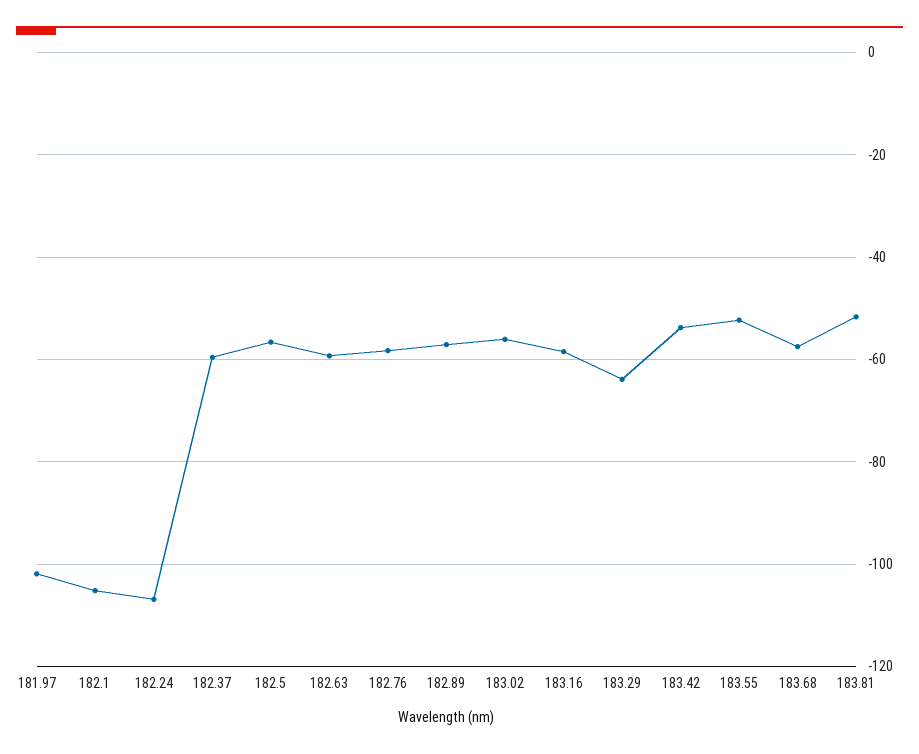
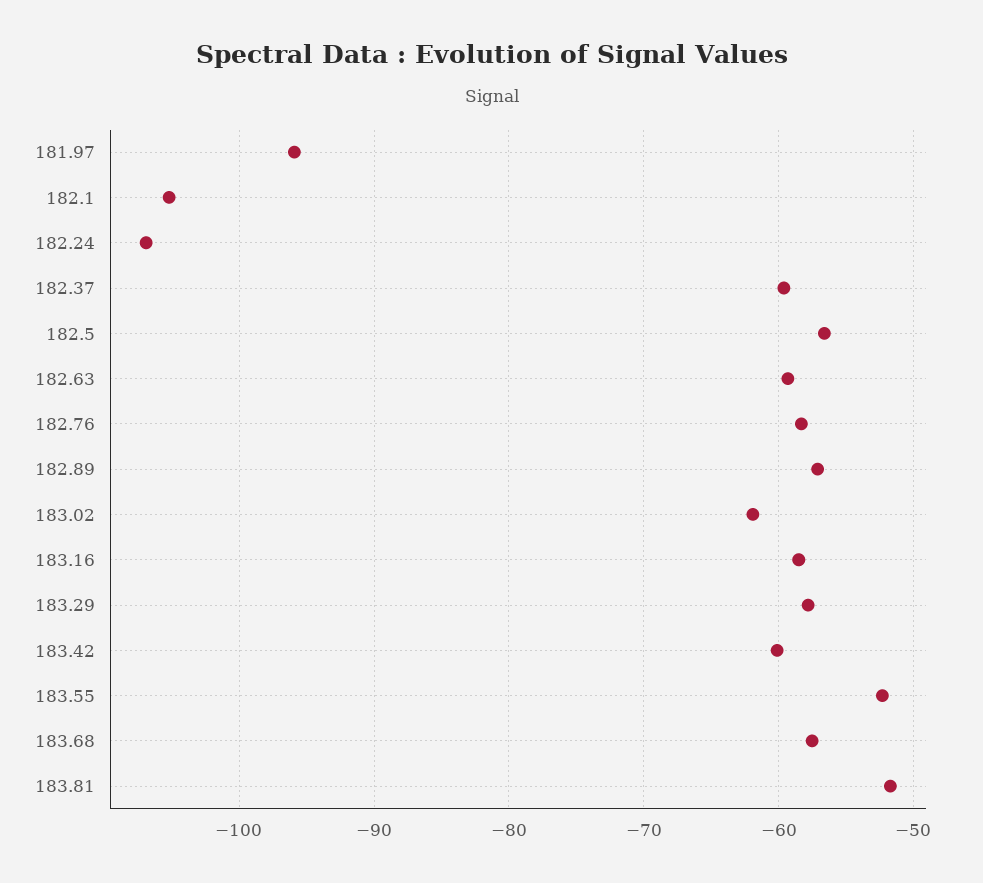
  {
-   "181.97": -102,
+   "181.97": -96,
    "182.1": -105,
    "182.24": -107,
    "182.37": -60,
    "182.5": -57,
    "182.63": -59,
    "182.76": -58,
    "182.89": -57,
-   "183.02": -56,
+   "183.02": -62,
    "183.16": -59,
-   "183.29": -64,
+   "183.29": -58,
-   "183.42": -54,
+   "183.42": -60,
    "183.55": -52,
    "183.68": -58,
    "183.81": -52
  }

